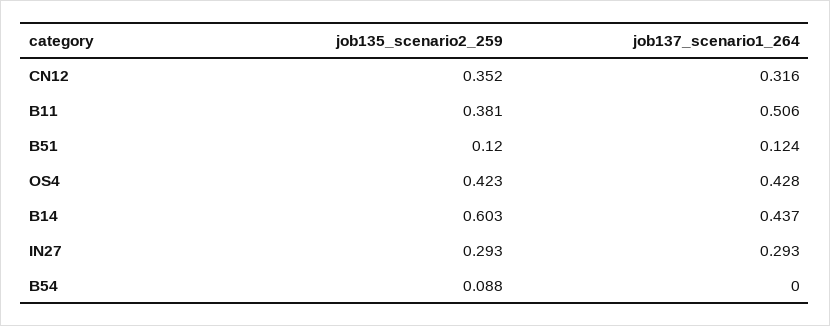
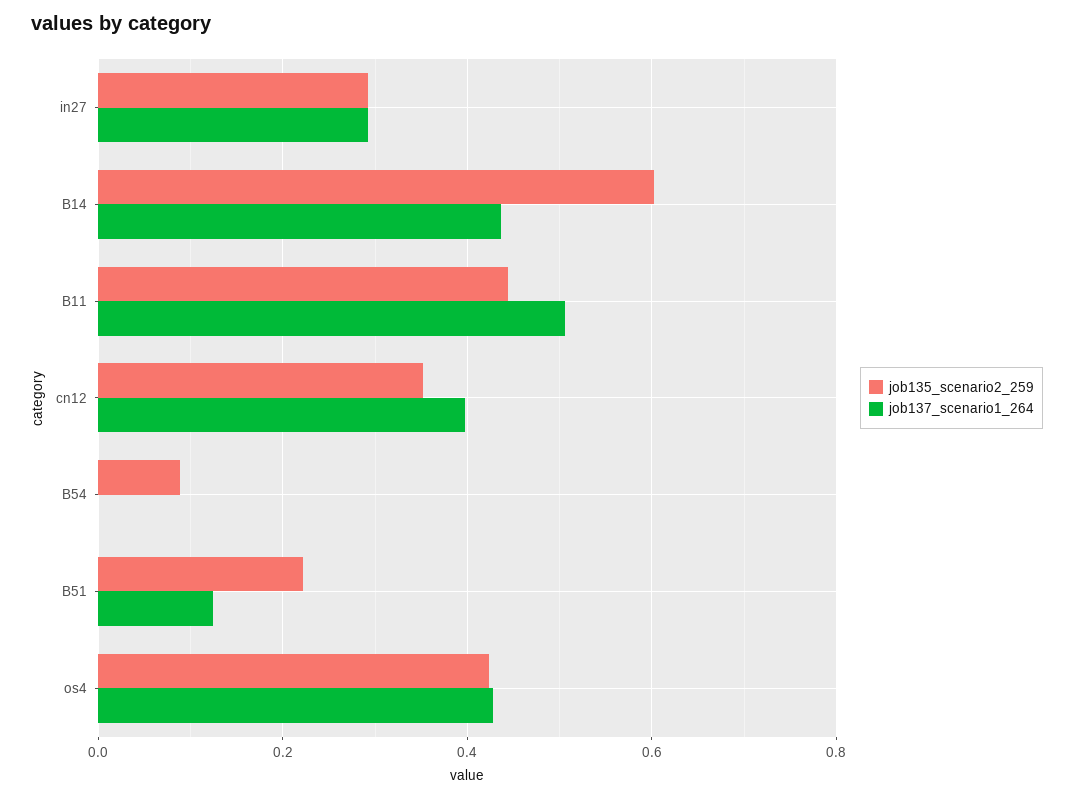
  {
    "job135_scenario2_259": {
      "CN12": 0.352,
-     "B11": 0.381,
+     "B11": 0.44,
-     "B51": 0.12,
+     "B51": 0.22,
      "OS4": 0.423,
      "B14": 0.603,
      "IN27": 0.293,
      "B54": 0.088
    },
    "job137_scenario1_264": {
-     "CN12": 0.316,
+     "CN12": 0.4,
      "B11": 0.506,
      "B51": 0.124,
      "OS4": 0.428,
      "B14": 0.437,
      "IN27": 0.293,
      "B54": 0
    }
  }

